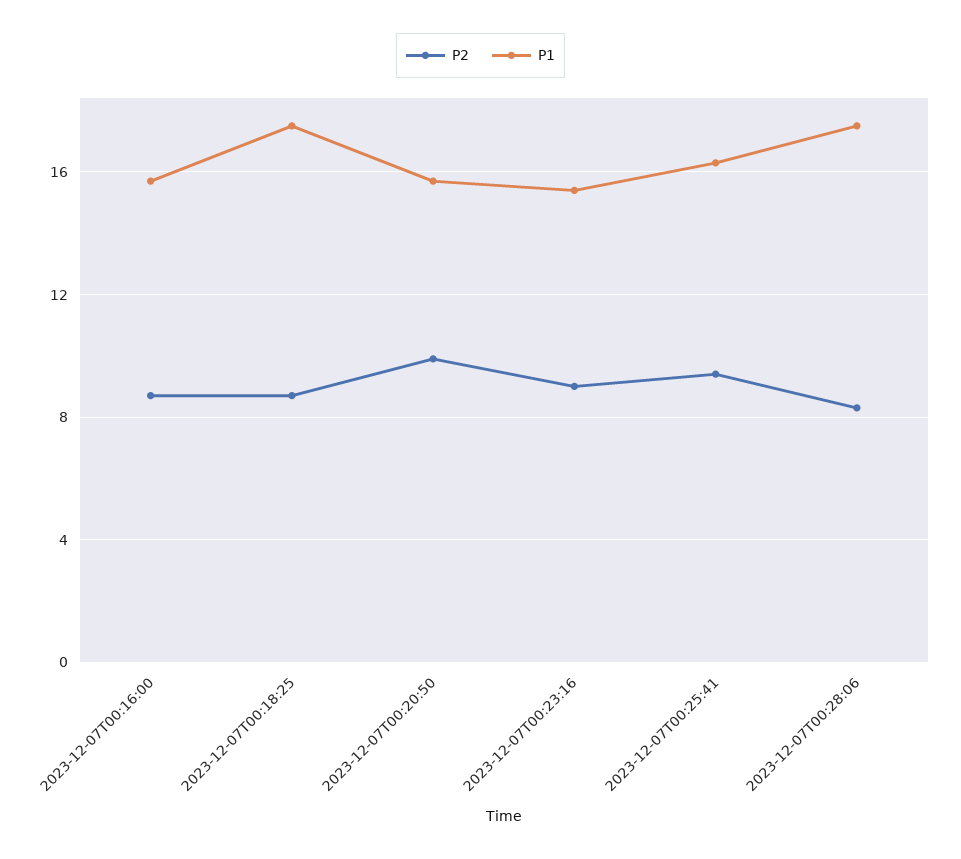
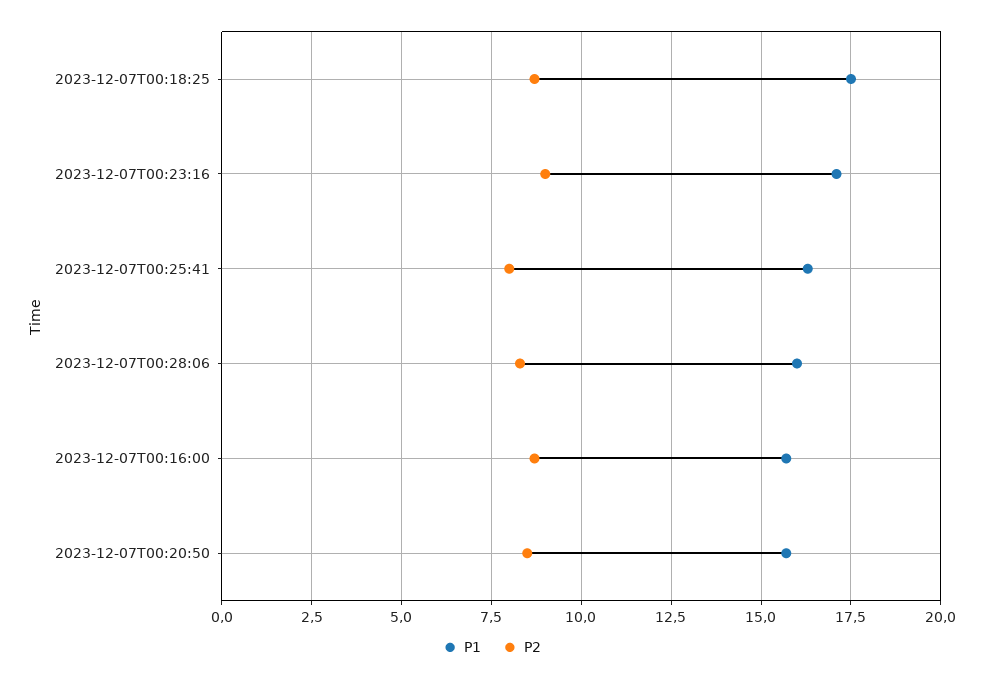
  {
    "P2": {
      "2023-12-07T00:16:00": 8.5,
      "2023-12-07T00:18:25": 8.5,
-     "2023-12-07T00:20:50": 10,
+     "2023-12-07T00:20:50": 8.5,
      "2023-12-07T00:23:16": 9,
-     "2023-12-07T00:25:41": 9.5,
+     "2023-12-07T00:25:41": 8,
      "2023-12-07T00:28:06": 8.5
    },
    "P1": {
      "2023-12-07T00:16:00": 15.5,
      "2023-12-07T00:18:25": 17.5,
      "2023-12-07T00:20:50": 15.5,
-     "2023-12-07T00:23:16": 15.5,
+     "2023-12-07T00:23:16": 17,
      "2023-12-07T00:25:41": 16.5,
-     "2023-12-07T00:28:06": 17.5
+     "2023-12-07T00:28:06": 16
    }
  }

